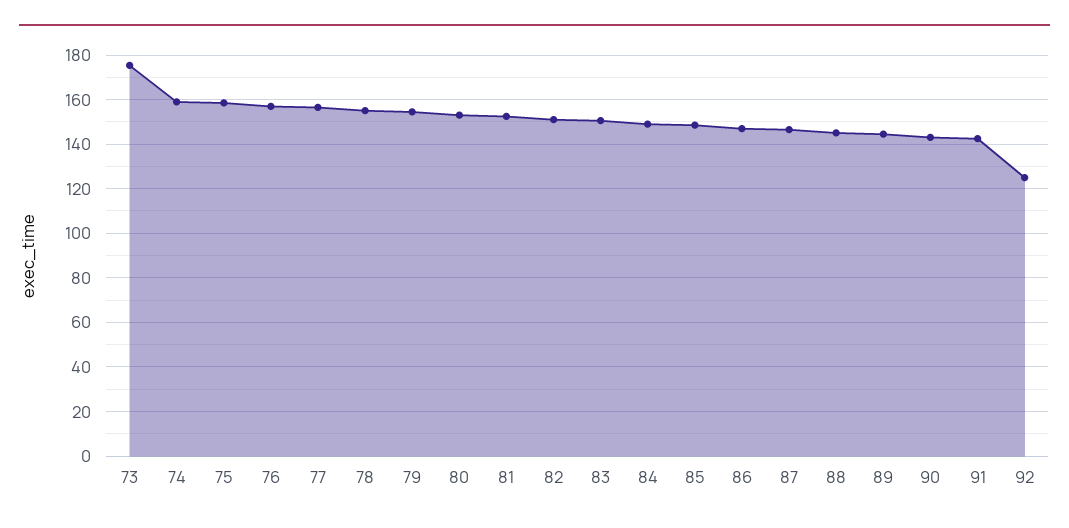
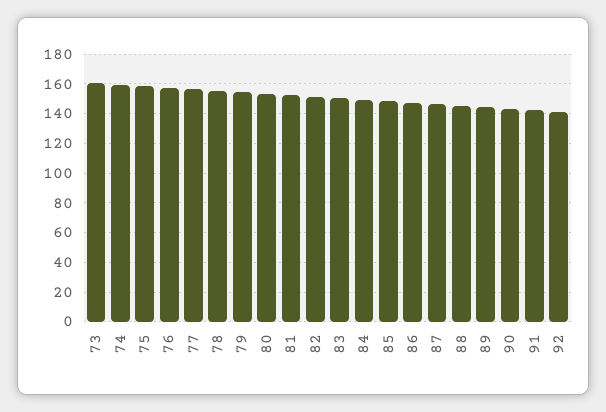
  {
-   "73": 175,
+   "73": 160,
    "74": 160,
    "75": 160,
    "76": 155,
    "77": 155,
    "78": 155,
    "79": 155,
    "80": 155,
    "81": 155,
    "82": 150,
    "83": 150,
    "84": 150,
    "85": 150,
    "86": 145,
    "87": 145,
    "88": 145,
    "89": 145,
    "90": 145,
    "91": 145,
-   "92": 125
+   "92": 140
  }

